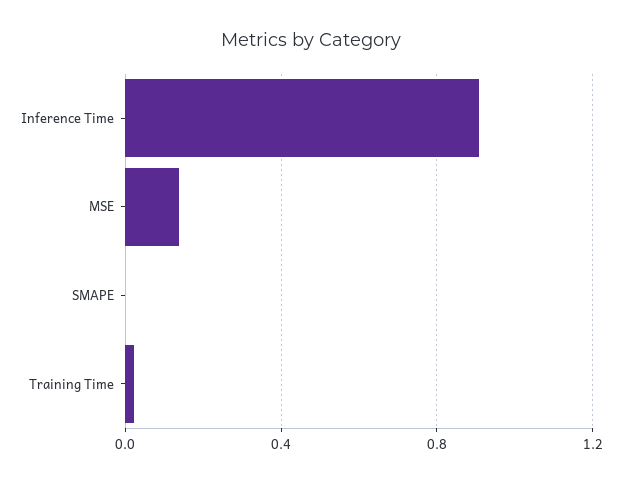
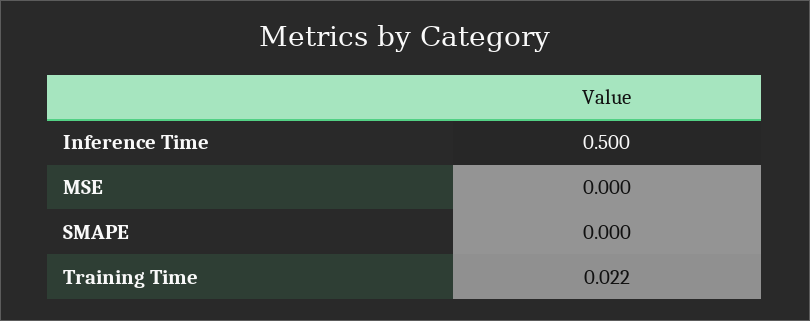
  {
-   "Inference Time": 0.9,
+   "Inference Time": 0.5,
-   "MSE": 0.15,
+   "MSE": 0,
    "SMAPE": 0,
    "Training Time": 0.022
  }

